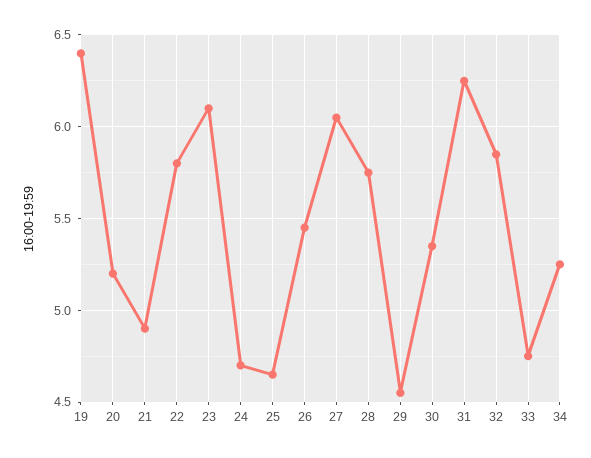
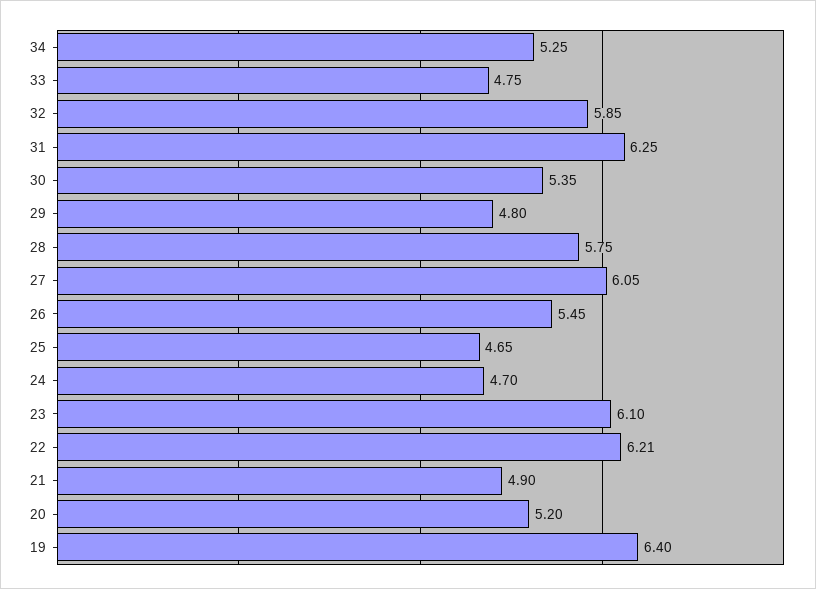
  {
    "19": 6.4,
    "20": 5.2,
    "21": 4.9,
-   "22": 5.8,
+   "22": 6.21,
    "23": 6.1,
    "24": 4.7,
    "25": 4.65,
    "26": 5.45,
    "27": 6.05,
    "28": 5.75,
-   "29": 4.55,
+   "29": 4.8,
    "30": 5.35,
    "31": 6.25,
    "32": 5.85,
    "33": 4.75,
    "34": 5.25
  }

